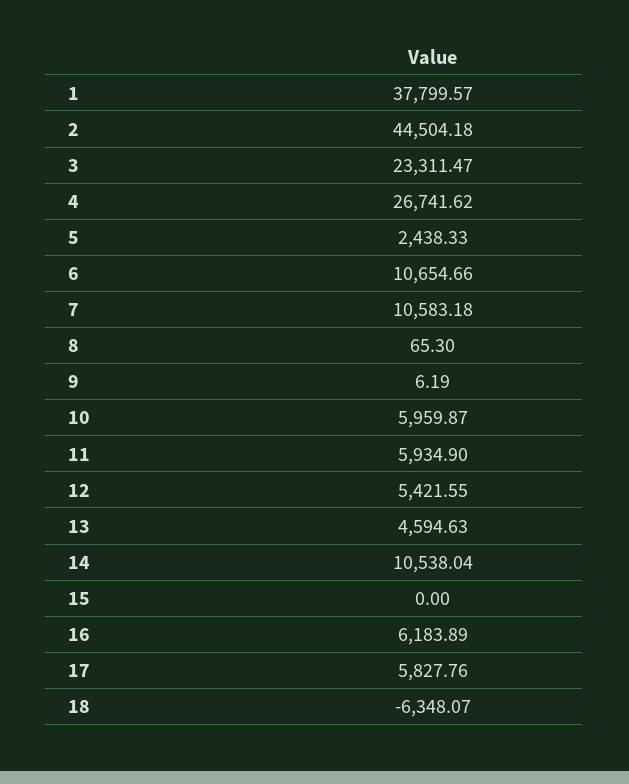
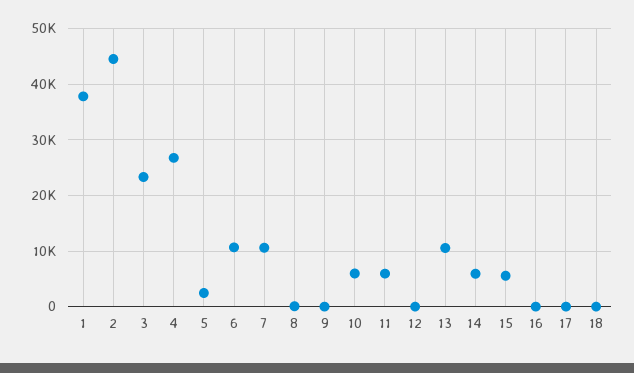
  {
    "1": 37799.57,
    "2": 44504.18,
    "3": 23311.47,
    "4": 26741.62,
    "5": 2438.33,
    "6": 10654.66,
    "7": 10583.18,
    "8": 65.3,
    "9": 6.19,
    "10": 5959.87,
    "11": 5934.9,
-   "12": 5421.55,
+   "12": 0,
-   "13": 4594.63,
+   "13": 10000,
-   "14": 10538.04,
+   "14": 6000,
-   "15": 0,
+   "15": 6000,
-   "16": 6183.89,
+   "16": 0,
-   "17": 5827.76,
+   "17": 0,
-   "18": -6348.07
+   "18": 0
  }

